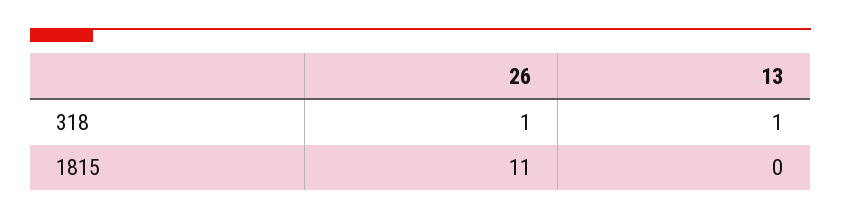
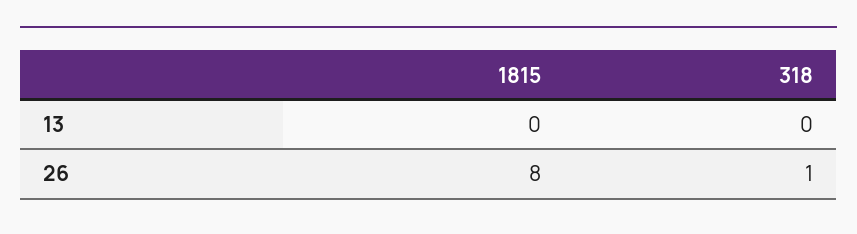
  {
    "26": {
      "318": 1,
-     "1815": 11
+     "1815": 8
    },
    "13": {
-     "318": 1,
+     "318": 0,
      "1815": 0
    }
  }

